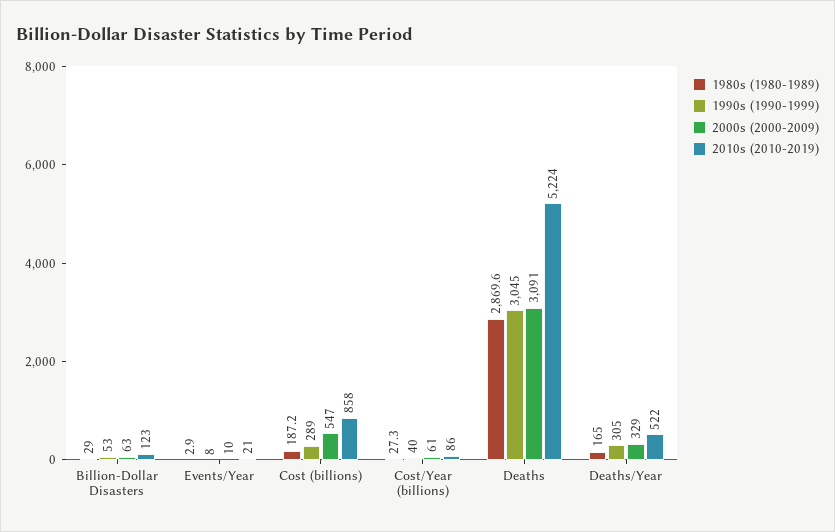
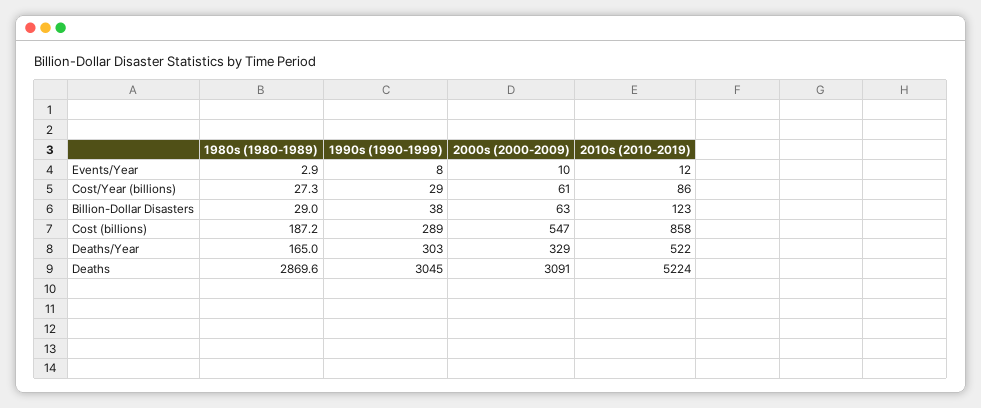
  {
    "1980s (1980-1989)": {
      "Billion-Dollar Disasters": 29,
      "Events/Year": 2.9,
      "Cost (billions)": 187.2,
      "Cost/Year (billions)": 27.3,
      "Deaths": 2869.6,
      "Deaths/Year": 165
    },
    "1990s (1990-1999)": {
-     "Billion-Dollar Disasters": 53,
+     "Billion-Dollar Disasters": 38,
      "Events/Year": 8,
      "Cost (billions)": 289,
-     "Cost/Year (billions)": 40,
+     "Cost/Year (billions)": 29,
      "Deaths": 3045,
-     "Deaths/Year": 305
+     "Deaths/Year": 303
    },
    "2000s (2000-2009)": {
      "Billion-Dollar Disasters": 63,
      "Events/Year": 10,
      "Cost (billions)": 547,
      "Cost/Year (billions)": 61,
      "Deaths": 3091,
      "Deaths/Year": 329
    },
    "2010s (2010-2019)": {
      "Billion-Dollar Disasters": 123,
-     "Events/Year": 21,
+     "Events/Year": 12,
      "Cost (billions)": 858,
      "Cost/Year (billions)": 86,
      "Deaths": 5224,
      "Deaths/Year": 522
    }
  }

